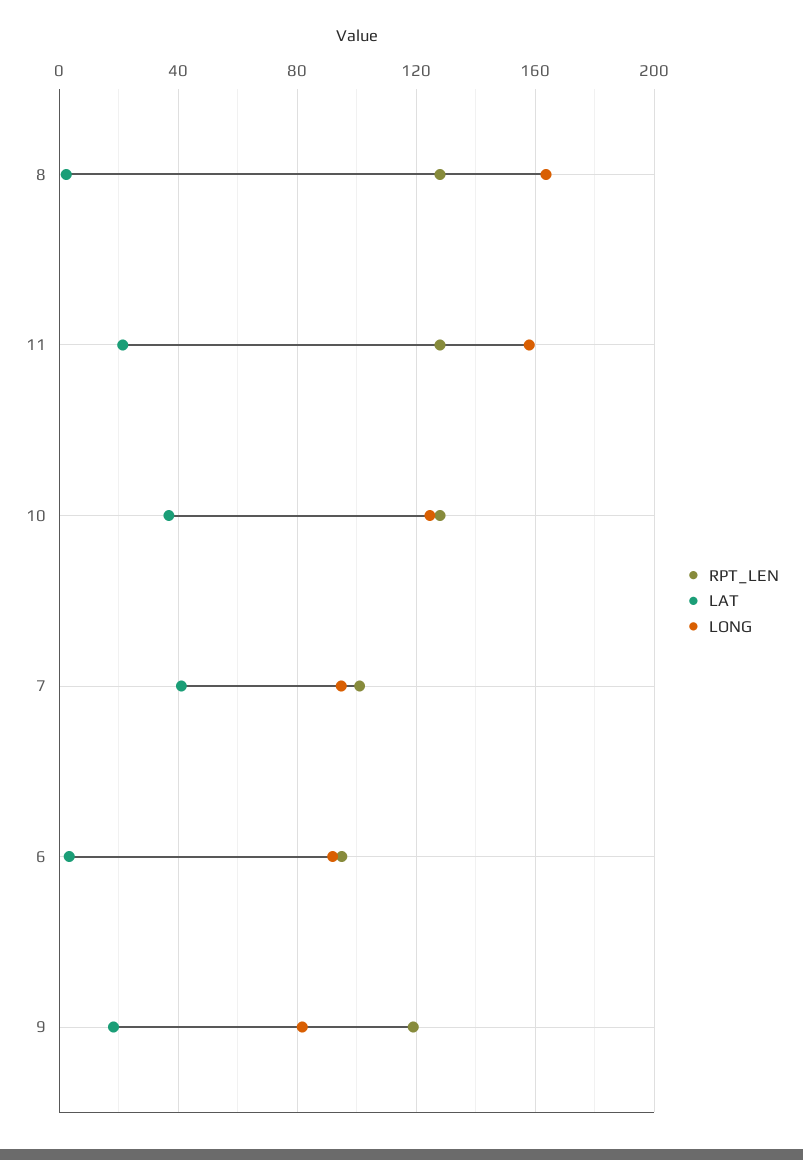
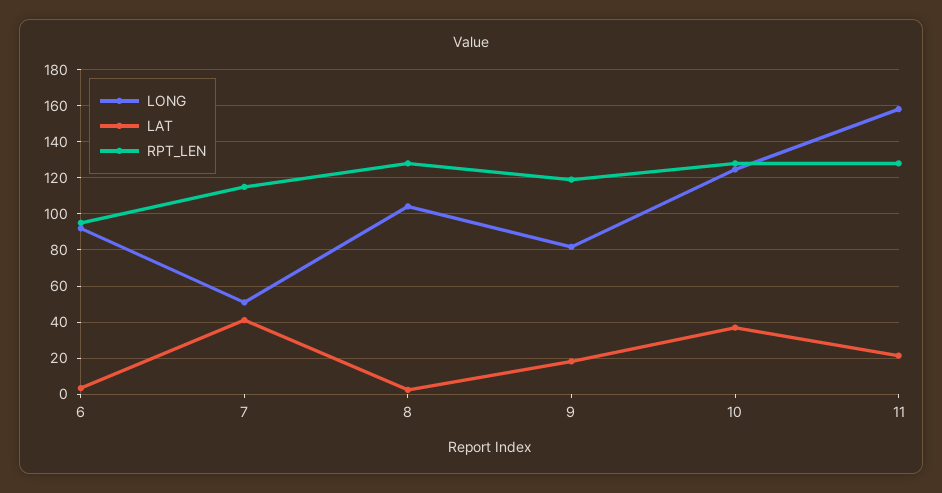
  {
    "RPT_LEN": {
      "8": 130,
      "11": 130,
      "10": 130,
-     "7": 100,
+     "7": 115,
      "6": 95,
      "9": 120
    },
    "LAT": {
      "8": 0,
      "11": 20,
      "10": 35,
      "7": 40,
      "6": 5,
      "9": 20
    },
    "LONG": {
-     "8": 165,
+     "8": 105,
      "11": 160,
      "10": 125,
-     "7": 95,
+     "7": 50,
      "6": 90,
      "9": 80
    }
  }

